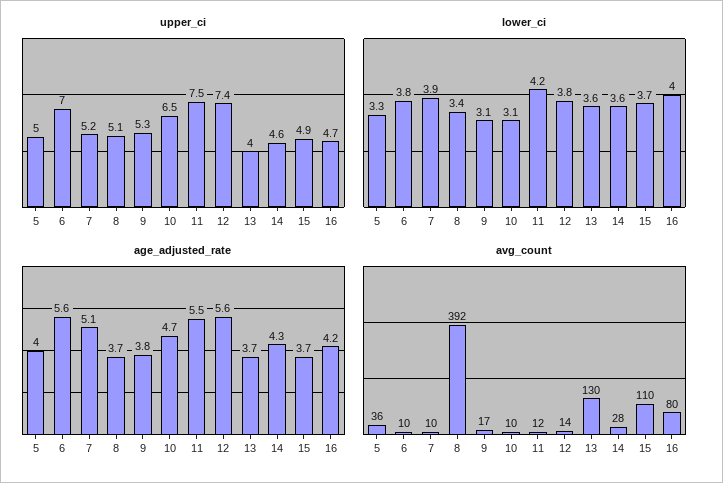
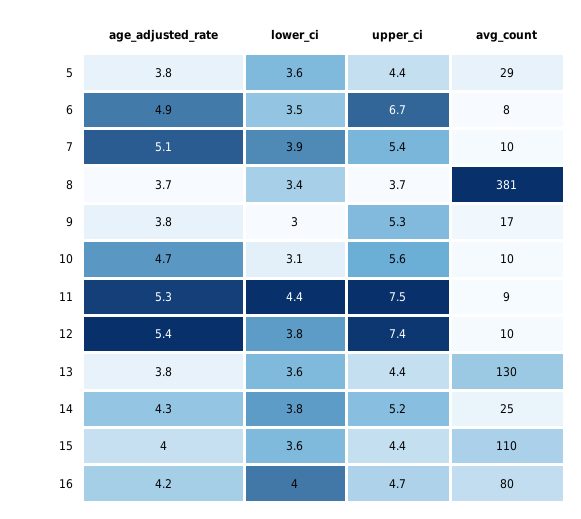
  {
    "upper_ci": {
-     "5": 5,
+     "5": 4.4,
-     "6": 7,
+     "6": 6.7,
-     "7": 5.2,
+     "7": 5.4,
-     "8": 5.1,
+     "8": 3.7,
      "9": 5.3,
-     "10": 6.5,
+     "10": 5.6,
      "11": 7.5,
      "12": 7.4,
-     "13": 4,
+     "13": 4.4,
-     "14": 4.6,
+     "14": 5.2,
-     "15": 4.9,
+     "15": 4.4,
      "16": 4.7
    },
    "lower_ci": {
-     "5": 3.3,
+     "5": 3.6,
-     "6": 3.8,
+     "6": 3.5,
      "7": 3.9,
      "8": 3.4,
-     "9": 3.1,
+     "9": 3,
      "10": 3.1,
-     "11": 4.2,
+     "11": 4.4,
      "12": 3.8,
      "13": 3.6,
-     "14": 3.6,
+     "14": 3.8,
-     "15": 3.7,
+     "15": 3.6,
      "16": 4
    },
    "age_adjusted_rate": {
-     "5": 4,
+     "5": 3.8,
-     "6": 5.6,
+     "6": 4.9,
      "7": 5.1,
      "8": 3.7,
      "9": 3.8,
      "10": 4.7,
-     "11": 5.5,
+     "11": 5.3,
-     "12": 5.6,
+     "12": 5.4,
-     "13": 3.7,
+     "13": 3.8,
      "14": 4.3,
-     "15": 3.7,
+     "15": 4,
      "16": 4.2
    },
    "avg_count": {
-     "5": 36,
+     "5": 29,
-     "6": 10,
+     "6": 8,
      "7": 10,
-     "8": 392,
+     "8": 381,
      "9": 17,
      "10": 10,
-     "11": 12,
+     "11": 9,
-     "12": 14,
+     "12": 10,
      "13": 130,
-     "14": 28,
+     "14": 25,
      "15": 110,
      "16": 80
    }
  }

